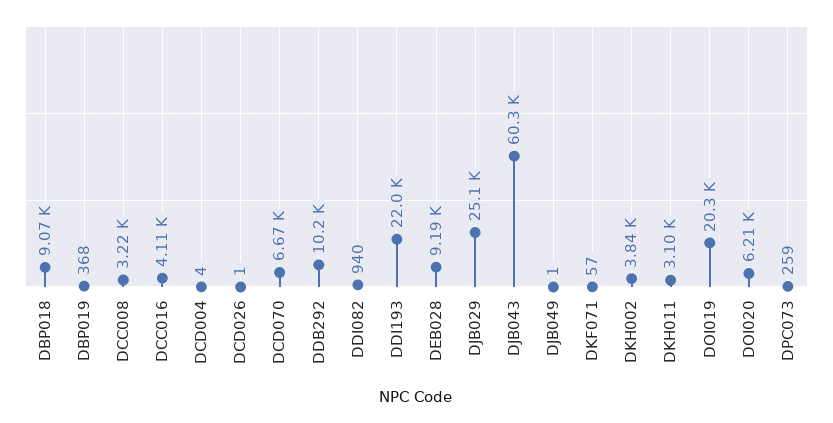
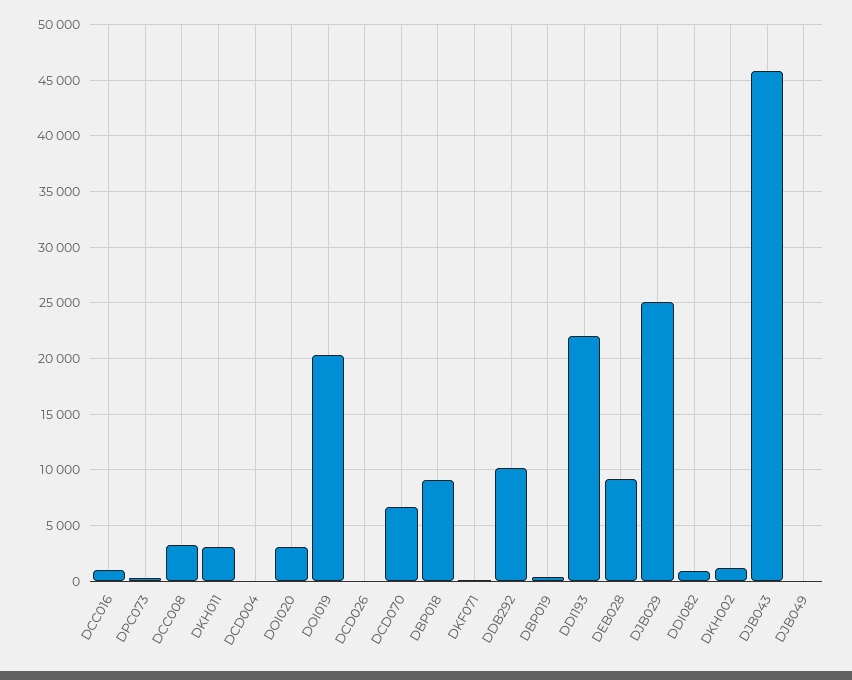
  {
    "DBP018": 9070,
    "DBP019": 368,
    "DCC008": 3220,
-   "DCC016": 4110,
+   "DCC016": 1000,
    "DCD004": 4,
    "DCD026": 1,
    "DCD070": 6670,
    "DDB292": 10200,
    "DDI082": 940,
    "DDI193": 22000,
    "DEB028": 9190,
    "DJB029": 25100,
-   "DJB043": 60300,
+   "DJB043": 46000,
    "DJB049": 1,
    "DKF071": 57,
-   "DKH002": 3840,
+   "DKH002": 1000,
    "DKH011": 3100,
    "DOI019": 20300,
-   "DOI020": 6210,
+   "DOI020": 3000,
    "DPC073": 259
  }

